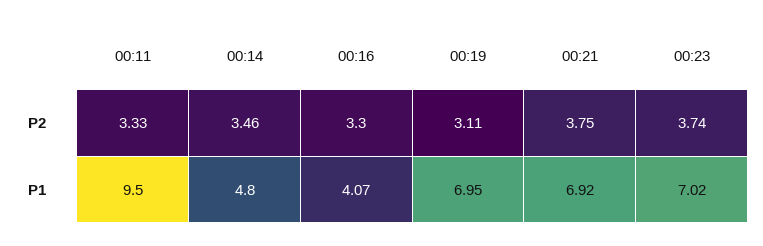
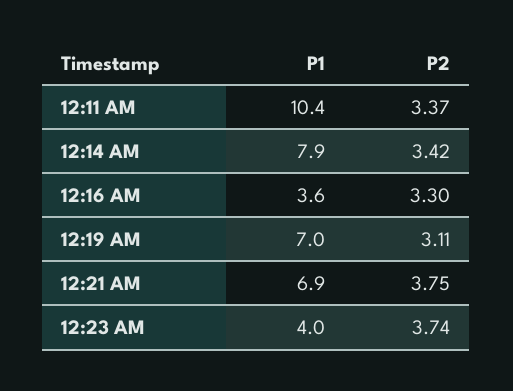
  {
    "00:11": {
-     "P2": 3.33,
+     "P2": 3.37,
-     "P1": 9.5
+     "P1": 10.4
    },
    "00:14": {
-     "P2": 3.46,
+     "P2": 3.42,
-     "P1": 4.8
+     "P1": 7.9
    },
    "00:16": {
      "P2": 3.3,
-     "P1": 4.07
+     "P1": 3.6
    },
    "00:19": {
      "P2": 3.11,
      "P1": 6.95
    },
    "00:21": {
      "P2": 3.75,
      "P1": 6.92
    },
    "00:23": {
      "P2": 3.74,
-     "P1": 7.02
+     "P1": 4
    }
  }

